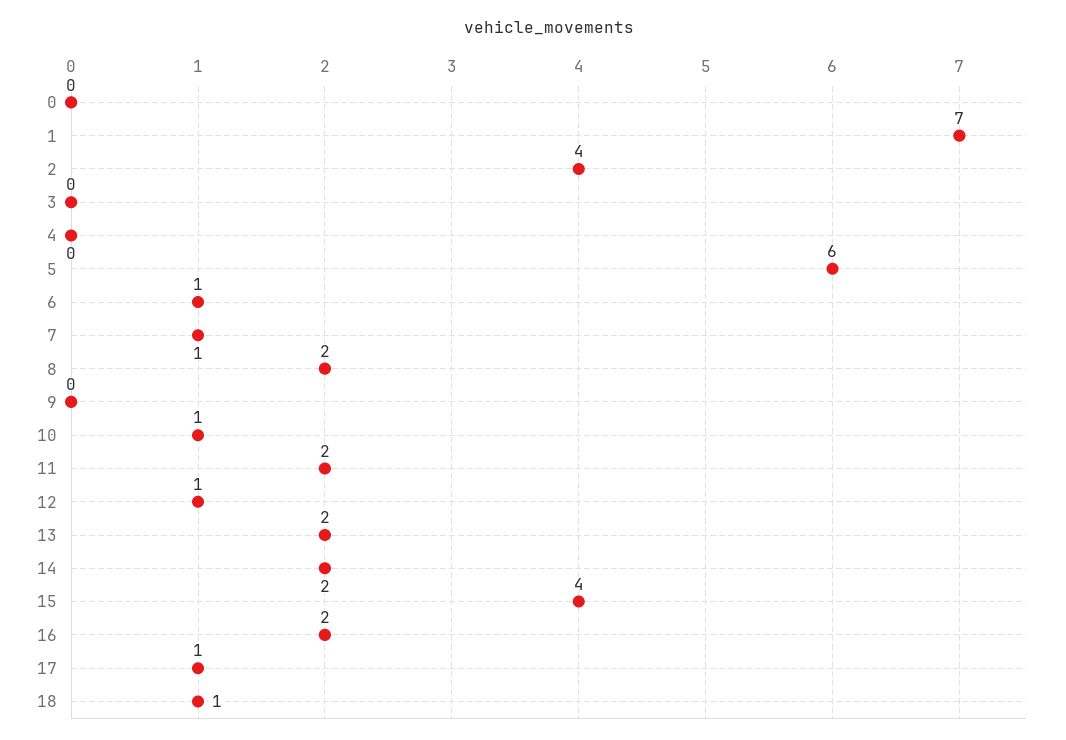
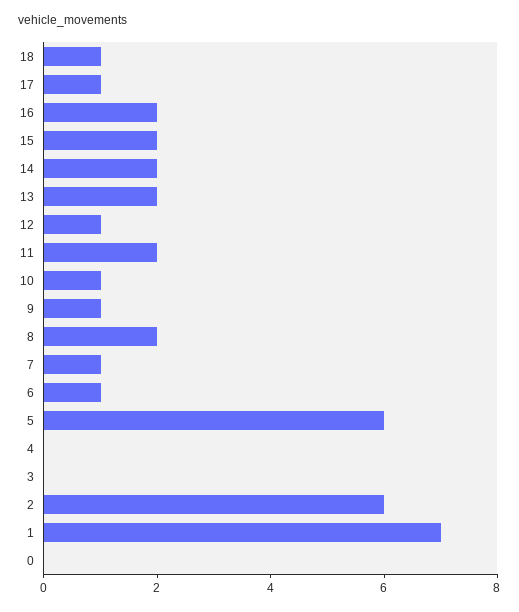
  {
    "0": 0,
    "1": 7,
-   "2": 4,
+   "2": 6,
    "3": 0,
    "4": 0,
    "5": 6,
    "6": 1,
    "7": 1,
    "8": 2,
-   "9": 0,
+   "9": 1,
    "10": 1,
    "11": 2,
    "12": 1,
    "13": 2,
    "14": 2,
-   "15": 4,
+   "15": 2,
    "16": 2,
    "17": 1,
    "18": 1
  }

